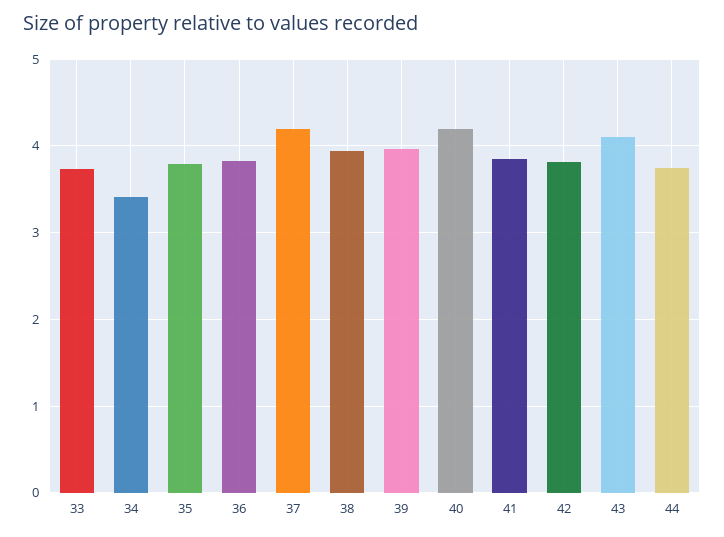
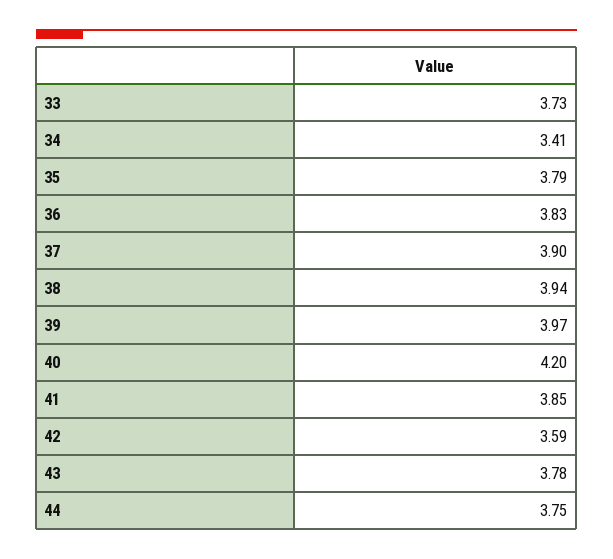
  {
    "33": 3.73,
    "34": 3.41,
    "35": 3.79,
    "36": 3.83,
-   "37": 4.2,
+   "37": 3.9,
    "38": 3.94,
    "39": 3.97,
    "40": 4.2,
    "41": 3.85,
-   "42": 3.8,
+   "42": 3.59,
-   "43": 4.1,
+   "43": 3.78,
    "44": 3.75
  }

